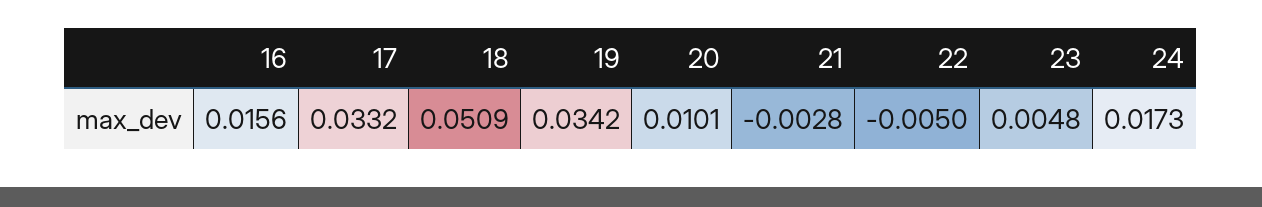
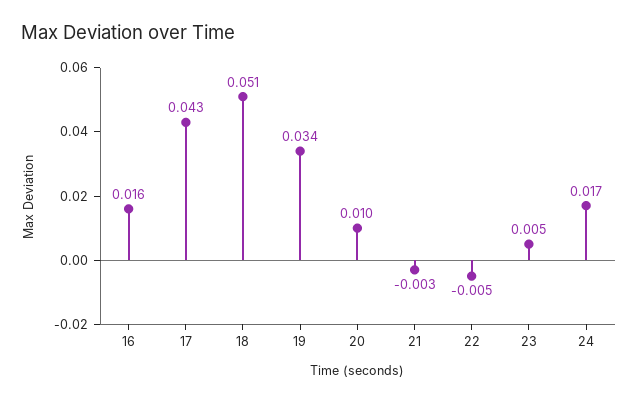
  {
    "16": 0.0156,
-   "17": 0.0332,
+   "17": 0.043,
    "18": 0.0509,
    "19": 0.0342,
    "20": 0.0101,
    "21": -0.0028,
    "22": -0.005,
    "23": 0.0048,
    "24": 0.0173
  }

